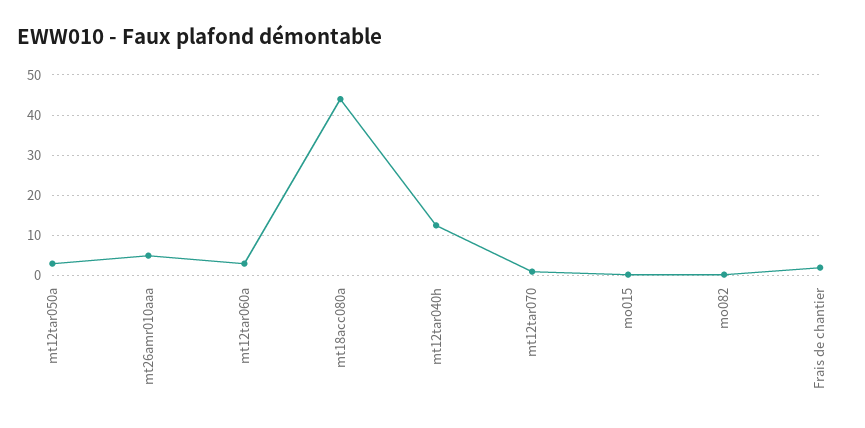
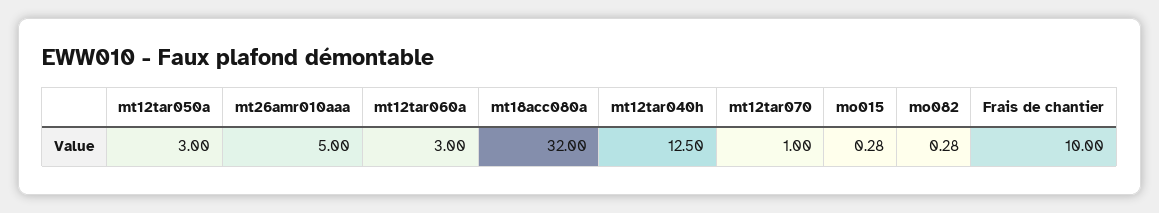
  {
    "mt12tar050a": 3,
    "mt26amr010aaa": 5,
    "mt12tar060a": 3,
-   "mt18acc080a": 44,
+   "mt18acc080a": 32,
    "mt12tar040h": 12.5,
    "mt12tar070": 1,
    "mo015": 0.28,
    "mo082": 0.28,
-   "Frais de chantier": 2
+   "Frais de chantier": 10
  }

